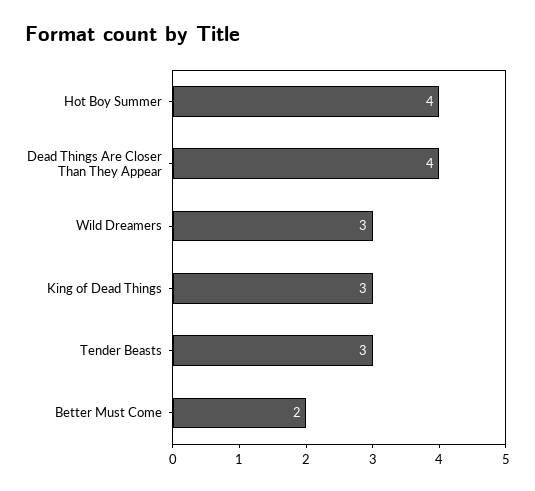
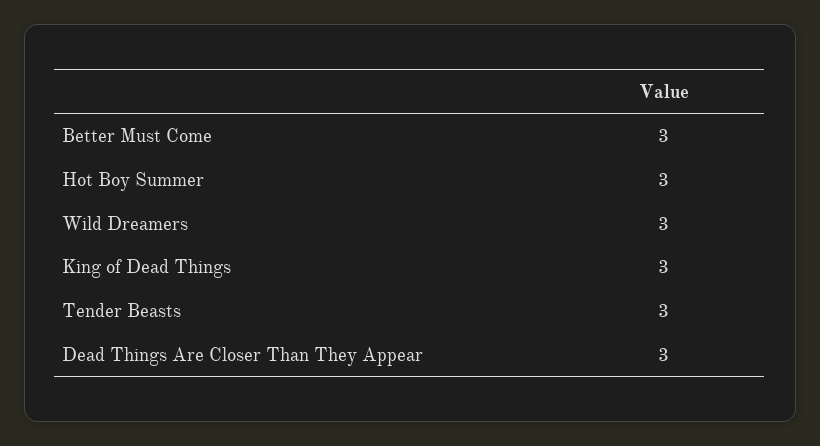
  {
-   "Hot Boy Summer": 4,
+   "Hot Boy Summer": 3,
-   "Dead Things Are Closer Than They Appear": 4,
+   "Dead Things Are Closer Than They Appear": 3,
    "Wild Dreamers": 3,
    "King of Dead Things": 3,
    "Tender Beasts": 3,
-   "Better Must Come": 2
+   "Better Must Come": 3
  }

